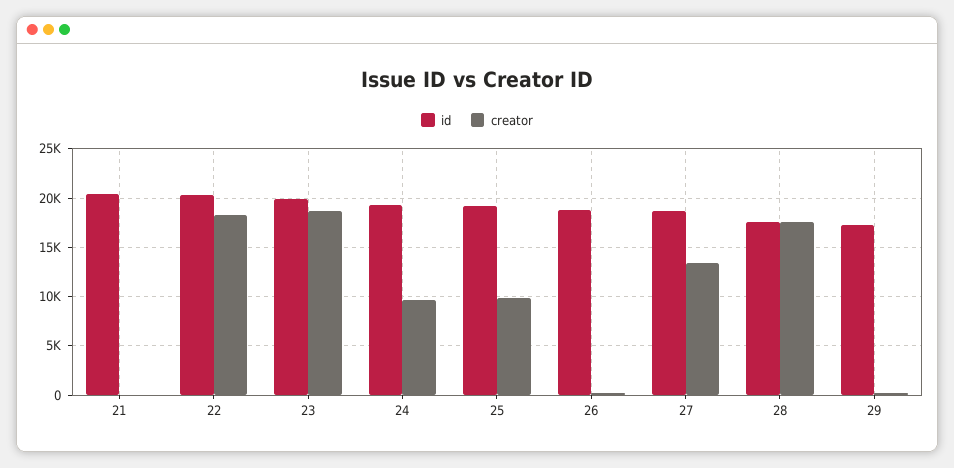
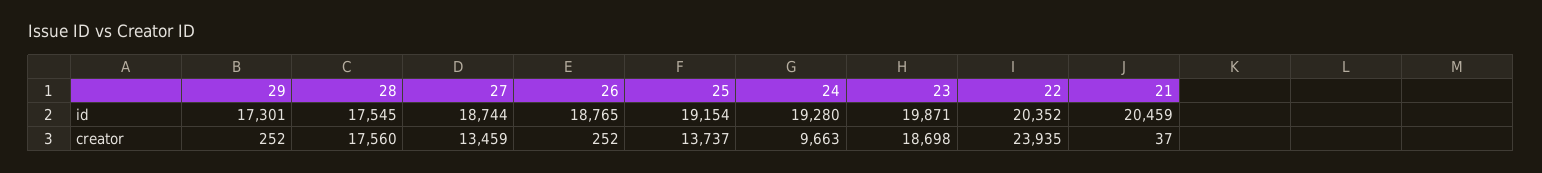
  {
    "id": {
      "21": 20459,
      "22": 20352,
      "23": 19871,
      "24": 19280,
      "25": 19154,
      "26": 18765,
      "27": 18744,
      "28": 17545,
      "29": 17301
    },
    "creator": {
      "21": 37,
-     "22": 18000,
+     "22": 23935,
      "23": 18698,
      "24": 9663,
-     "25": 10000,
+     "25": 13737,
      "26": 252,
      "27": 13459,
      "28": 17560,
      "29": 252
    }
  }

